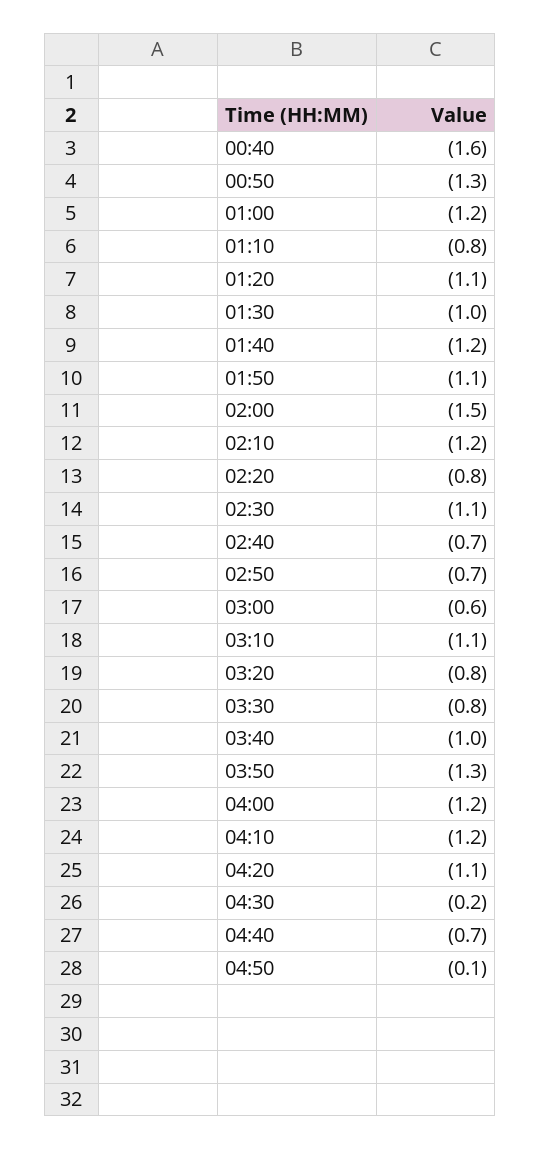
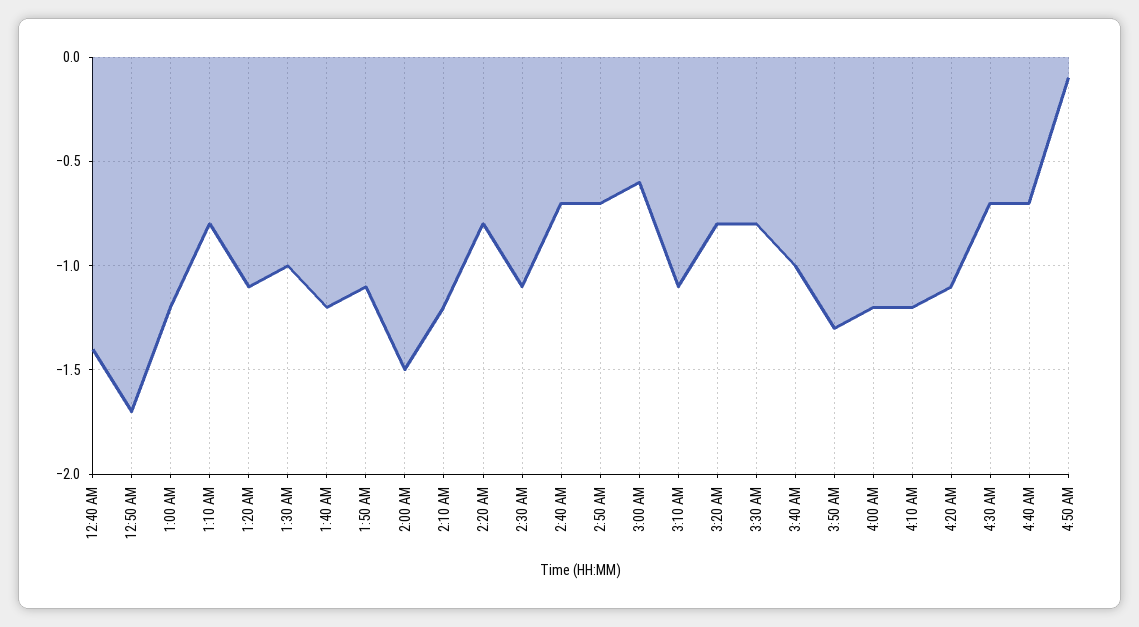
  {
-   "00:40": -1.6,
+   "00:40": -1.4,
-   "00:50": -1.3,
+   "00:50": -1.7,
    "01:00": -1.2,
    "01:10": -0.8,
    "01:20": -1.1,
    "01:30": -1,
    "01:40": -1.2,
    "01:50": -1.1,
    "02:00": -1.5,
    "02:10": -1.2,
    "02:20": -0.8,
    "02:30": -1.1,
    "02:40": -0.7,
    "02:50": -0.7,
    "03:00": -0.6,
    "03:10": -1.1,
    "03:20": -0.8,
    "03:30": -0.8,
    "03:40": -1,
    "03:50": -1.3,
    "04:00": -1.2,
    "04:10": -1.2,
    "04:20": -1.1,
-   "04:30": -0.2,
+   "04:30": -0.7,
    "04:40": -0.7,
    "04:50": -0.1
  }

